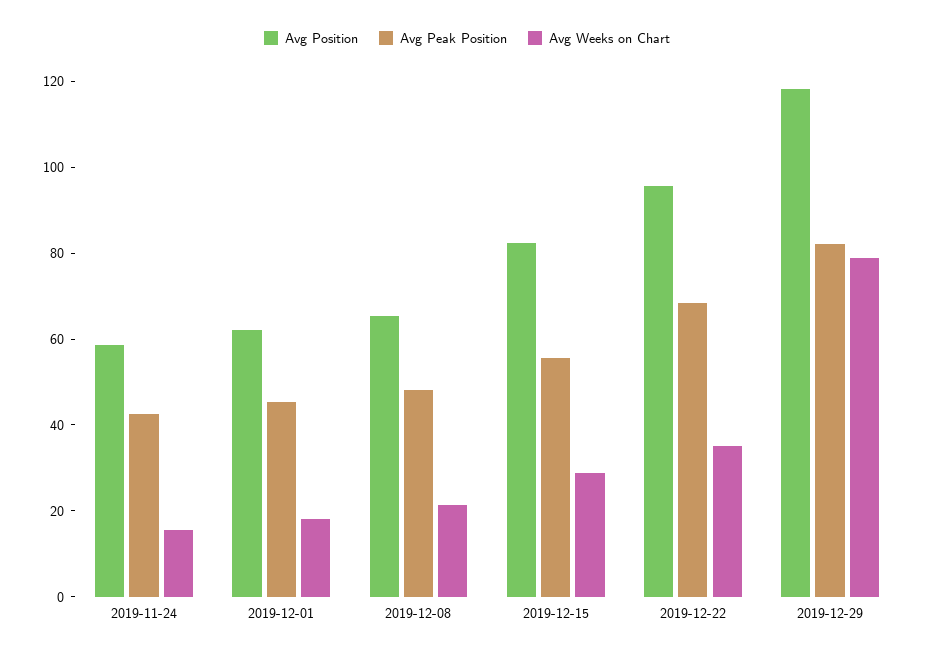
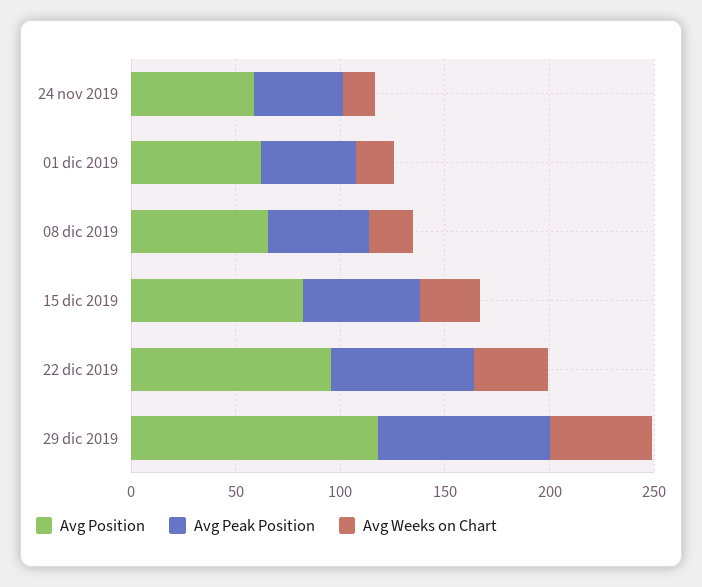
  {
    "Avg Position": {
      "2019-11-24": 60,
      "2019-12-01": 60,
      "2019-12-08": 65,
      "2019-12-15": 80,
      "2019-12-22": 95,
      "2019-12-29": 120
    },
    "Avg Peak Position": {
      "2019-11-24": 45,
      "2019-12-01": 45,
      "2019-12-08": 50,
      "2019-12-15": 55,
      "2019-12-22": 70,
      "2019-12-29": 80
    },
    "Avg Weeks on Chart": {
      "2019-11-24": 15,
      "2019-12-01": 20,
      "2019-12-08": 20,
      "2019-12-15": 30,
      "2019-12-22": 35,
-     "2019-12-29": 80
+     "2019-12-29": 50
    }
  }

